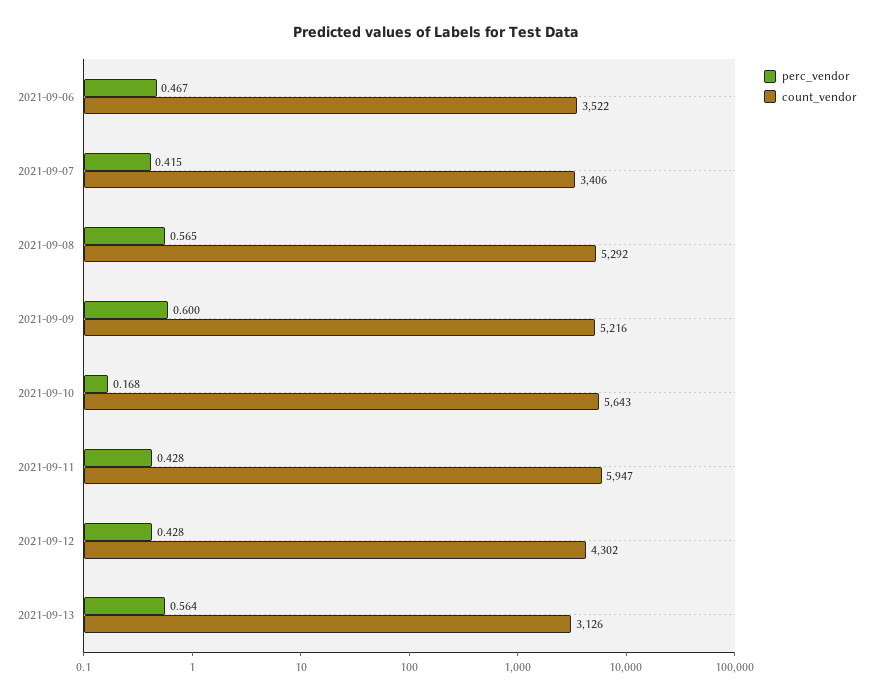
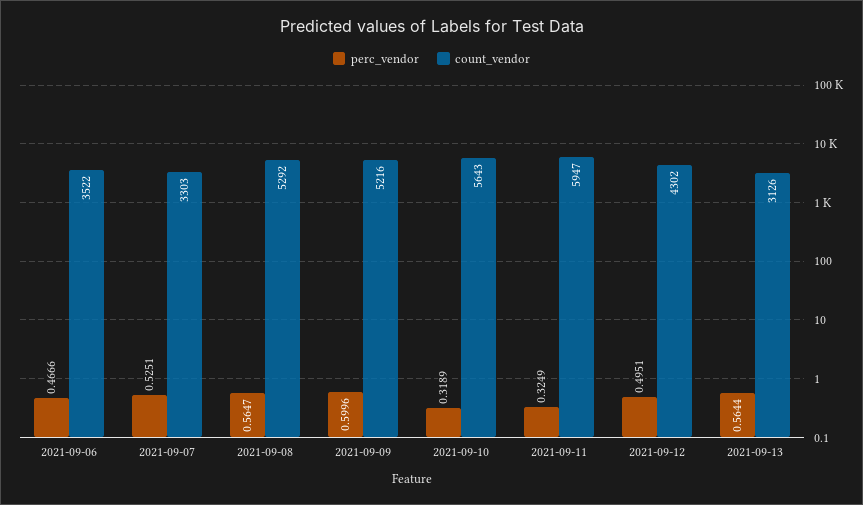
  {
    "perc_vendor": {
      "2021-09-06": 0.4666,
-     "2021-09-07": 0.415,
+     "2021-09-07": 0.5251,
      "2021-09-08": 0.5647,
      "2021-09-09": 0.5996,
-     "2021-09-10": 0.168,
+     "2021-09-10": 0.3189,
-     "2021-09-11": 0.428,
+     "2021-09-11": 0.3249,
-     "2021-09-12": 0.428,
+     "2021-09-12": 0.4951,
      "2021-09-13": 0.5644
    },
    "count_vendor": {
      "2021-09-06": 3522,
-     "2021-09-07": 3406,
+     "2021-09-07": 3303,
      "2021-09-08": 5292,
      "2021-09-09": 5216,
      "2021-09-10": 5643,
      "2021-09-11": 5947,
      "2021-09-12": 4302,
      "2021-09-13": 3126
    }
  }

